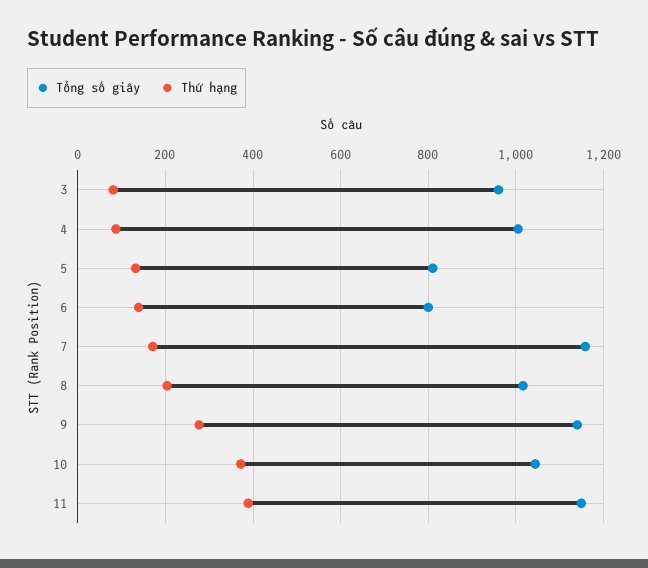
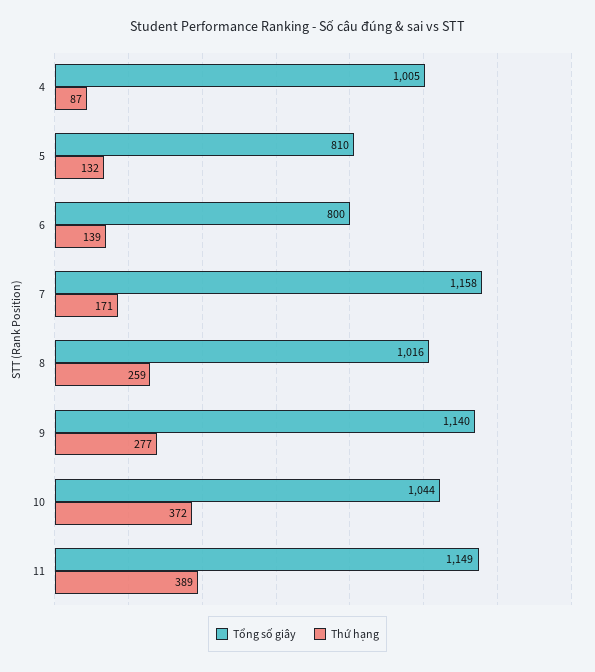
  {
    "Tổng số giây": {
-     "3": 960,
      "4": 1005,
      "5": 810,
      "6": 800,
      "7": 1158,
      "8": 1016,
      "9": 1140,
      "10": 1044,
      "11": 1149
    },
    "Thứ hạng": {
-     "3": 80,
      "4": 87,
      "5": 132,
      "6": 139,
      "7": 171,
-     "8": 200,
+     "8": 259,
      "9": 277,
      "10": 372,
      "11": 389
    }
  }

